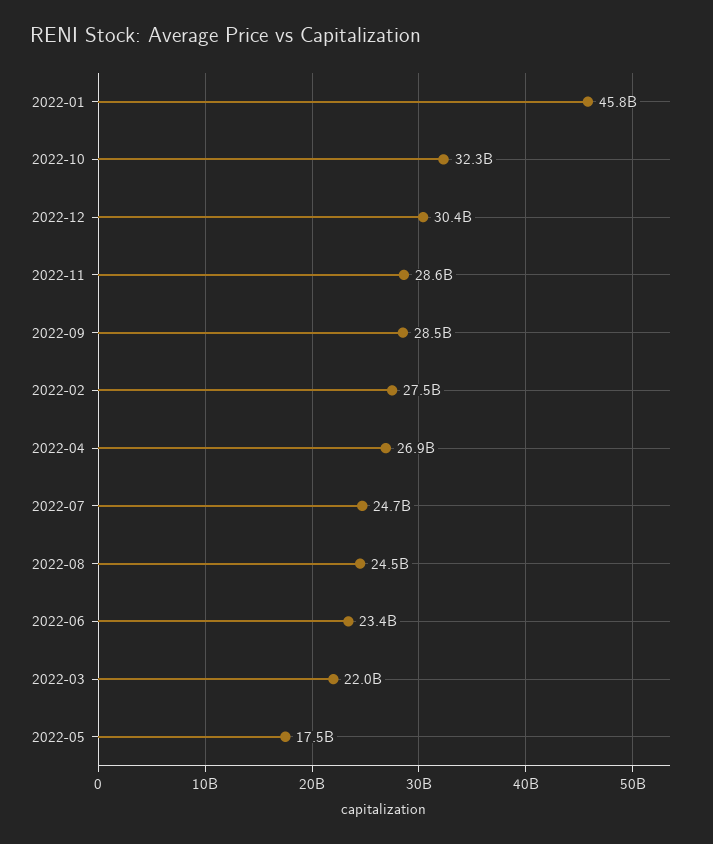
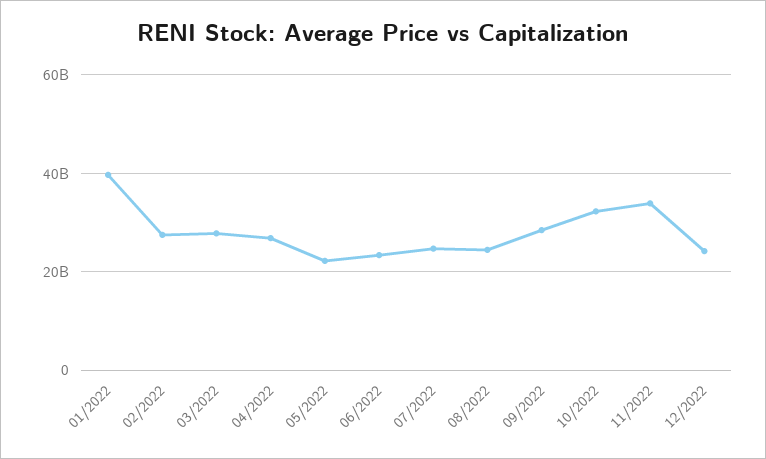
  {
-   "2022-01": 45800000000,
+   "2022-01": 40000000000,
    "2022-10": 32300000000,
-   "2022-12": 30400000000,
+   "2022-12": 24000000000,
-   "2022-11": 28600000000,
+   "2022-11": 34000000000,
    "2022-09": 28500000000,
    "2022-02": 27500000000,
    "2022-04": 26900000000,
    "2022-07": 24700000000,
    "2022-08": 24500000000,
    "2022-06": 23400000000,
-   "2022-03": 22000000000,
+   "2022-03": 28000000000,
-   "2022-05": 17500000000
+   "2022-05": 22000000000
  }

